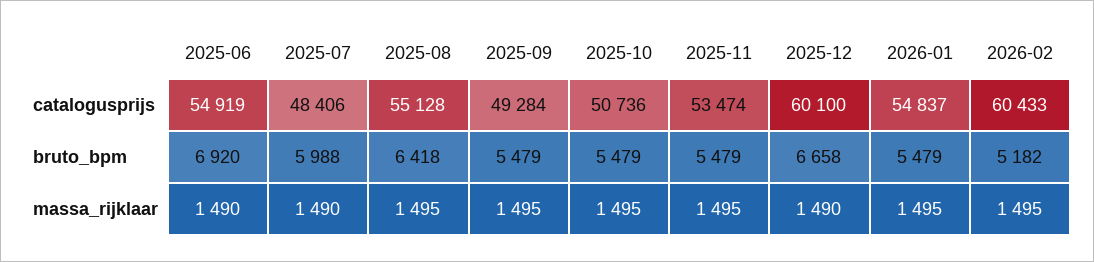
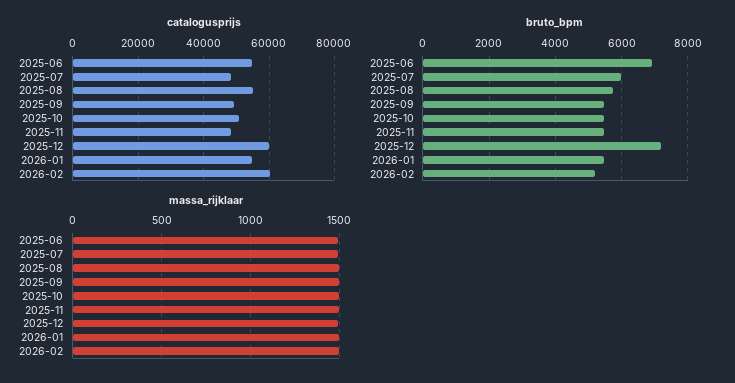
  {
    "catalogusprijs": {
      "2025-06": 54919,
      "2025-07": 48406,
      "2025-08": 55128,
      "2025-09": 49284,
      "2025-10": 50736,
-     "2025-11": 53474,
+     "2025-11": 48000,
      "2025-12": 60100,
      "2026-01": 54837,
      "2026-02": 60433
    },
    "bruto_bpm": {
      "2025-06": 6920,
      "2025-07": 5988,
-     "2025-08": 6418,
+     "2025-08": 5800,
      "2025-09": 5479,
      "2025-10": 5479,
      "2025-11": 5479,
-     "2025-12": 6658,
+     "2025-12": 7200,
      "2026-01": 5479,
      "2026-02": 5182
    },
    "massa_rijklaar": {
      "2025-06": 1490,
      "2025-07": 1490,
      "2025-08": 1495,
      "2025-09": 1495,
      "2025-10": 1495,
      "2025-11": 1495,
      "2025-12": 1490,
      "2026-01": 1495,
      "2026-02": 1495
    }
  }

